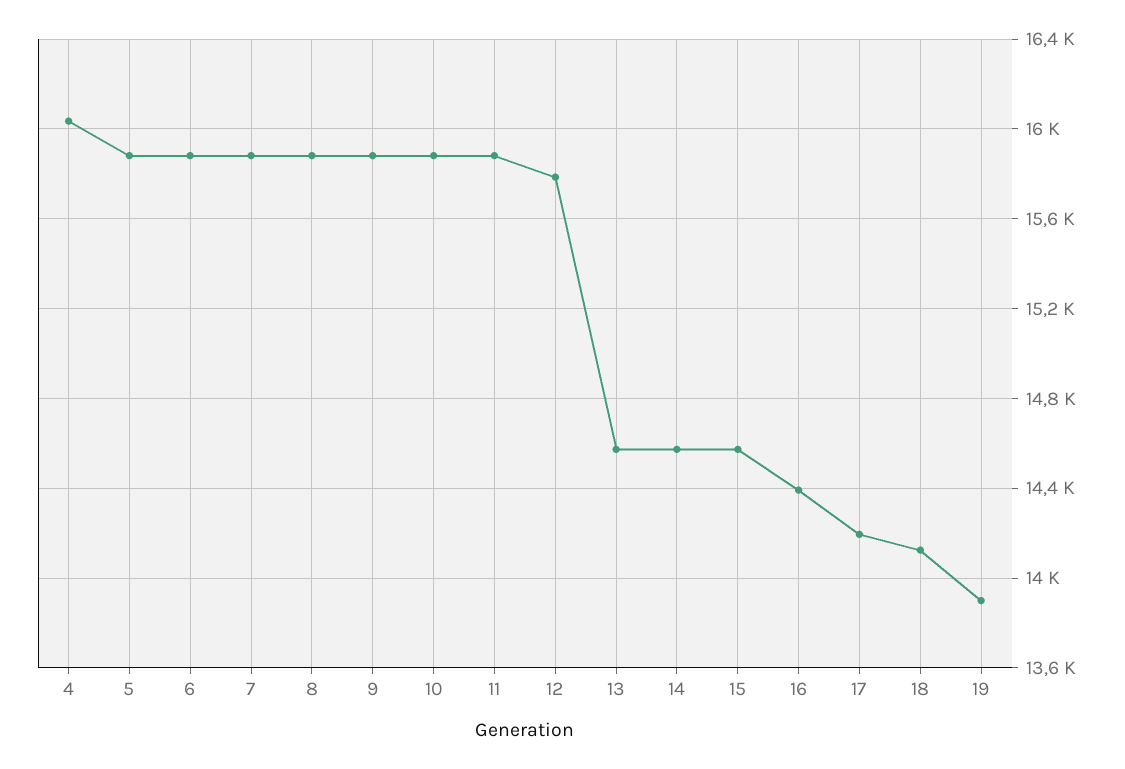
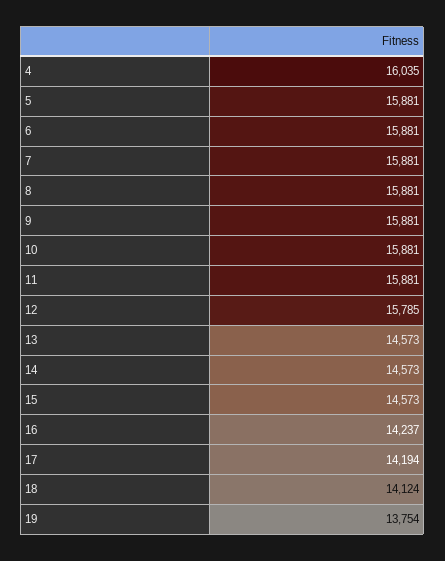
  {
    "4": 16035,
    "5": 15881,
    "6": 15881,
    "7": 15881,
    "8": 15881,
    "9": 15881,
    "10": 15881,
    "11": 15881,
    "12": 15785,
    "13": 14573,
    "14": 14573,
    "15": 14573,
-   "16": 14400,
+   "16": 14237,
    "17": 14194,
    "18": 14124,
-   "19": 13900
+   "19": 13754
  }

